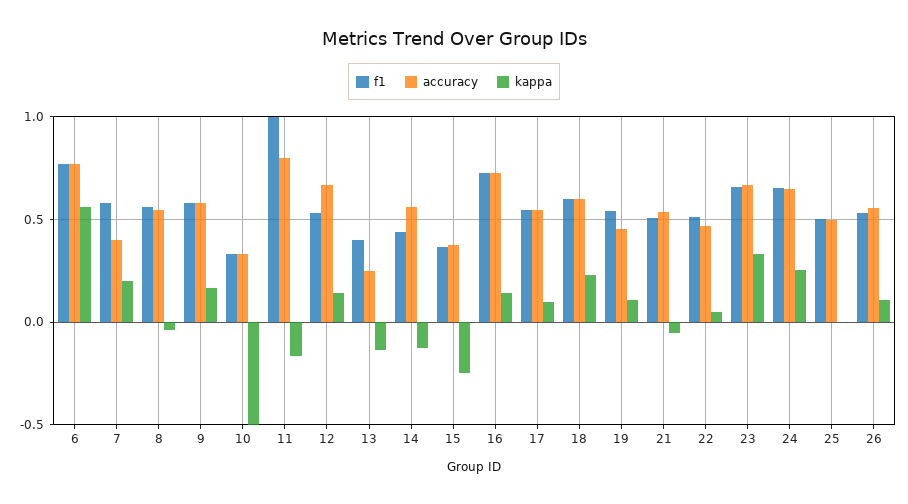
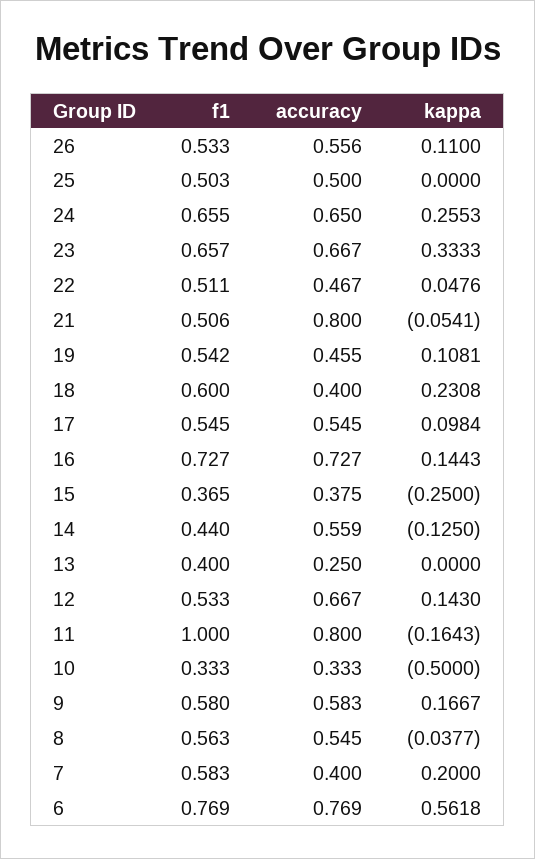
  {
    "f1": {
      "6": 0.769,
      "7": 0.583,
      "8": 0.563,
      "9": 0.58,
      "10": 0.333,
      "11": 1,
      "12": 0.533,
      "13": 0.4,
      "14": 0.44,
      "15": 0.365,
      "16": 0.727,
      "17": 0.545,
      "18": 0.6,
      "19": 0.542,
      "21": 0.506,
      "22": 0.511,
      "23": 0.657,
      "24": 0.655,
      "25": 0.503,
      "26": 0.533
    },
    "accuracy": {
      "6": 0.769,
      "7": 0.4,
      "8": 0.545,
      "9": 0.583,
      "10": 0.333,
      "11": 0.8,
      "12": 0.667,
      "13": 0.25,
      "14": 0.559,
      "15": 0.375,
      "16": 0.727,
      "17": 0.545,
-     "18": 0.6,
+     "18": 0.4,
      "19": 0.455,
-     "21": 0.55,
+     "21": 0.8,
      "22": 0.467,
      "23": 0.667,
      "24": 0.65,
      "25": 0.5,
      "26": 0.556
    },
    "kappa": {
      "6": 0.5618,
      "7": 0.2,
      "8": -0.0377,
      "9": 0.1667,
      "10": -0.5,
      "11": -0.1643,
      "12": 0.143,
-     "13": -0.15,
+     "13": 0,
      "14": -0.125,
      "15": -0.25,
      "16": 0.1443,
      "17": 0.0984,
      "18": 0.2308,
      "19": 0.1081,
      "21": -0.0541,
      "22": 0.0476,
      "23": 0.3333,
      "24": 0.2553,
      "25": 0,
      "26": 0.11
    }
  }

